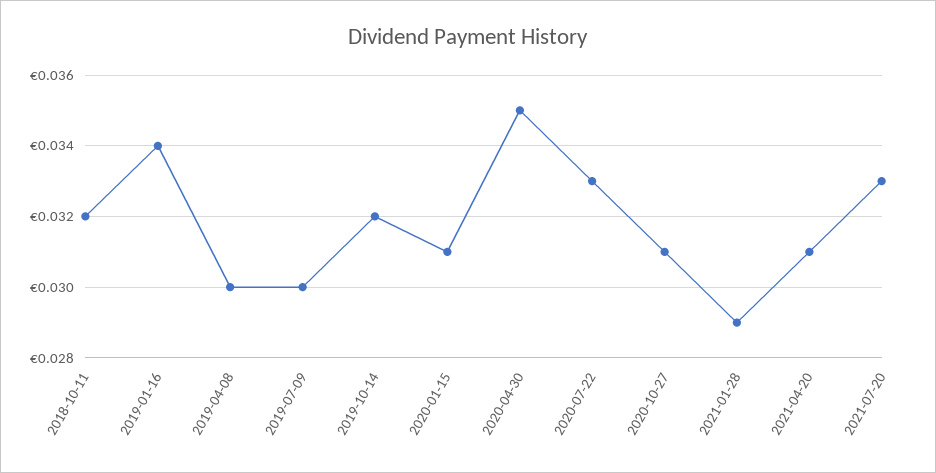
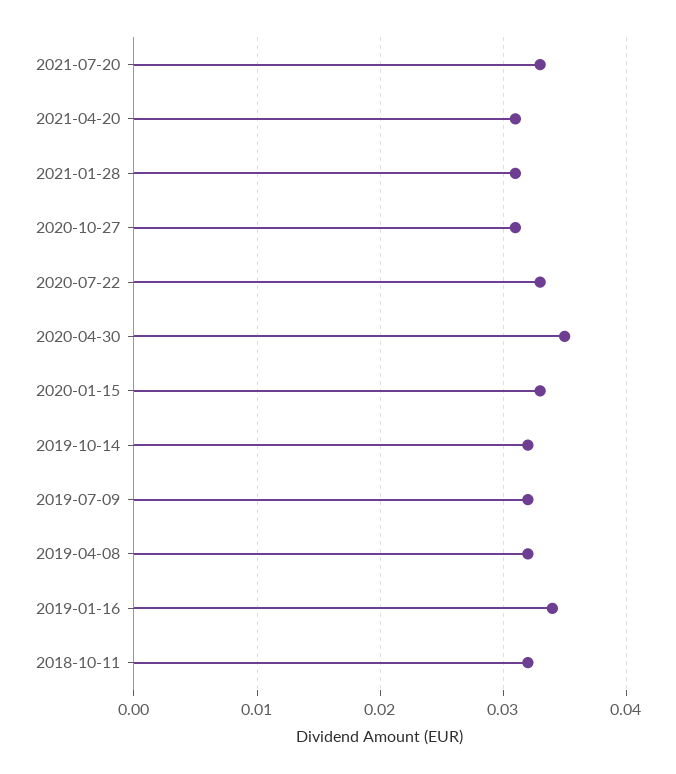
  {
    "2018-10-11": 0.032,
    "2019-01-16": 0.034,
-   "2019-04-08": 0.03,
+   "2019-04-08": 0.032,
-   "2019-07-09": 0.03,
+   "2019-07-09": 0.032,
    "2019-10-14": 0.032,
-   "2020-01-15": 0.031,
+   "2020-01-15": 0.033,
    "2020-04-30": 0.035,
    "2020-07-22": 0.033,
    "2020-10-27": 0.031,
-   "2021-01-28": 0.029,
+   "2021-01-28": 0.031,
    "2021-04-20": 0.031,
    "2021-07-20": 0.033
  }

